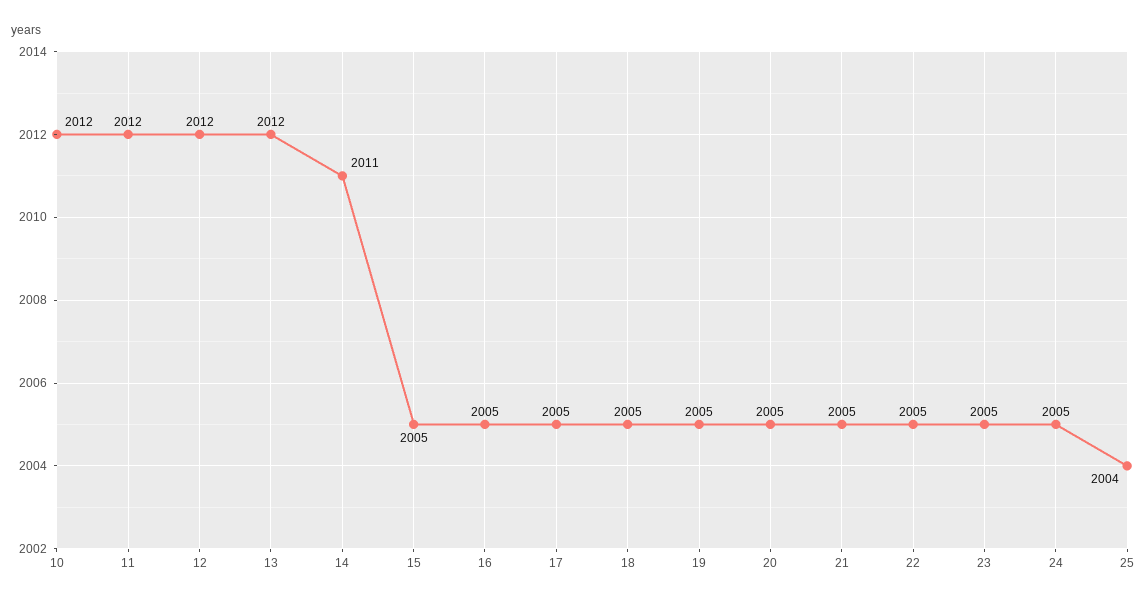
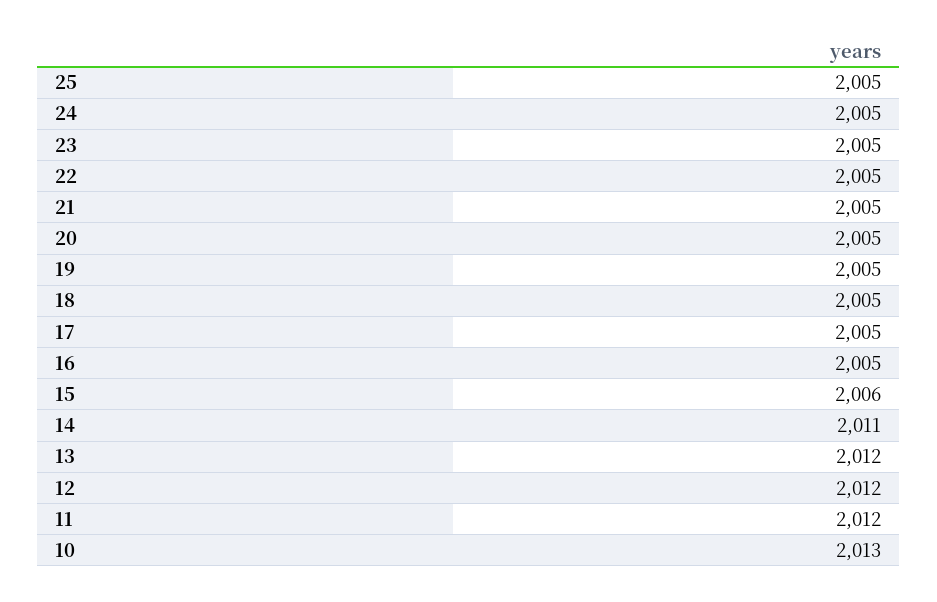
  {
-   "10": 2012,
+   "10": 2013,
    "11": 2012,
    "12": 2012,
    "13": 2012,
    "14": 2011,
-   "15": 2005,
+   "15": 2006,
    "16": 2005,
    "17": 2005,
    "18": 2005,
    "19": 2005,
    "20": 2005,
    "21": 2005,
    "22": 2005,
    "23": 2005,
    "24": 2005,
-   "25": 2004
+   "25": 2005
  }

